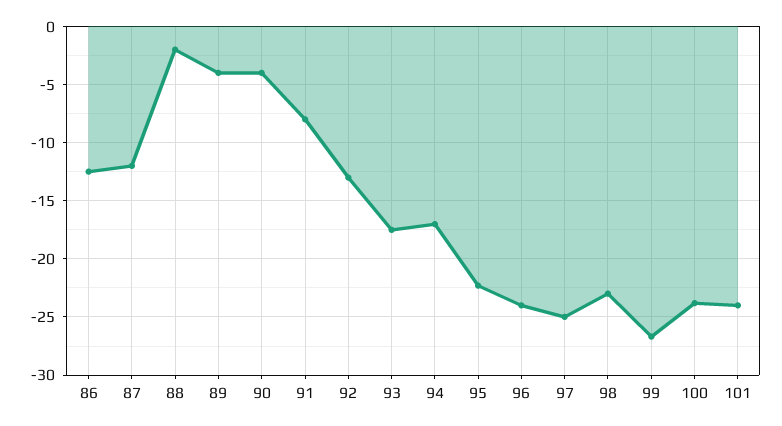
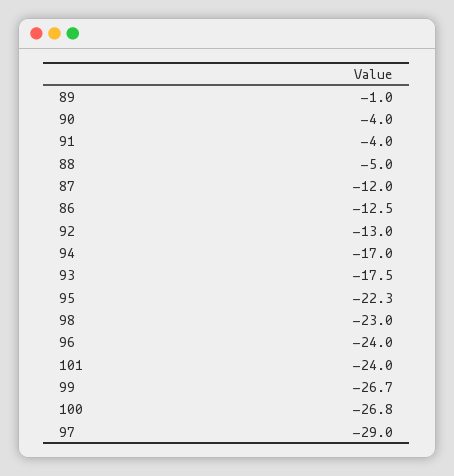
  {
    "86": -12.5,
    "87": -12,
-   "88": -2,
+   "88": -5,
-   "89": -4,
+   "89": -1,
    "90": -4,
-   "91": -8,
+   "91": -4,
    "92": -13,
    "93": -17.5,
    "94": -17,
    "95": -22.3,
    "96": -24,
-   "97": -25,
+   "97": -29,
    "98": -23,
    "99": -26.7,
-   "100": -24,
+   "100": -26.8,
    "101": -24
  }

